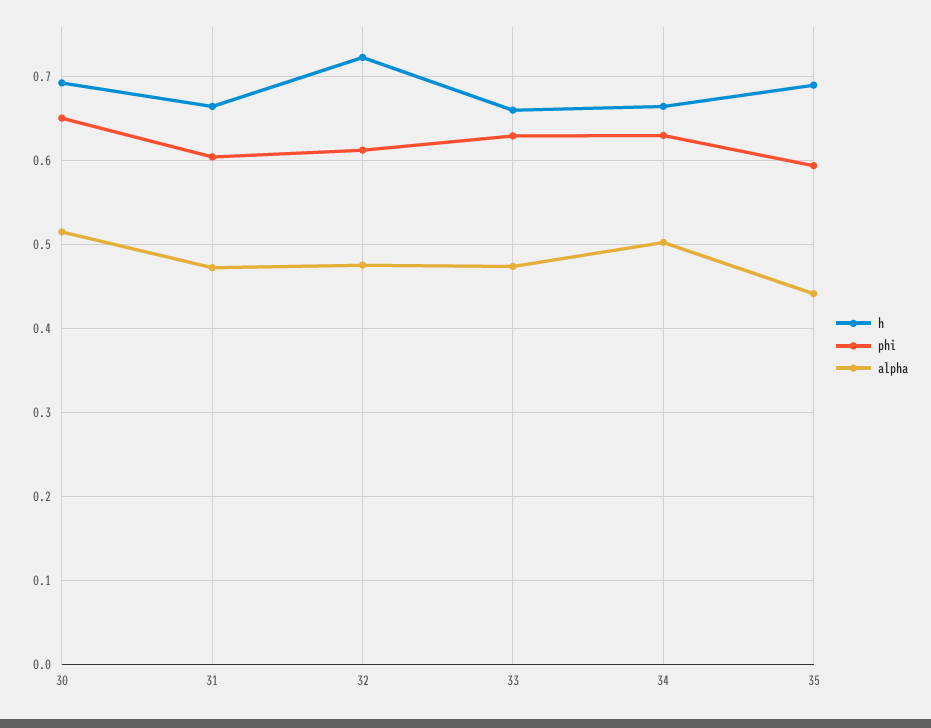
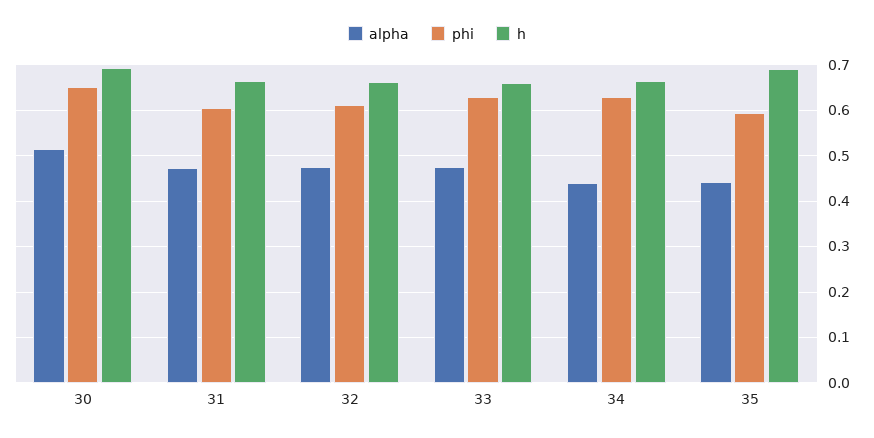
  {
    "h": {
      "30": 0.69,
      "31": 0.66,
-     "32": 0.72,
+     "32": 0.66,
      "33": 0.66,
      "34": 0.66,
      "35": 0.69
    },
    "phi": {
      "30": 0.65,
      "31": 0.6,
      "32": 0.61,
      "33": 0.63,
      "34": 0.63,
      "35": 0.59
    },
    "alpha": {
      "30": 0.52,
      "31": 0.47,
      "32": 0.48,
      "33": 0.47,
-     "34": 0.5,
+     "34": 0.44,
      "35": 0.44
    }
  }

